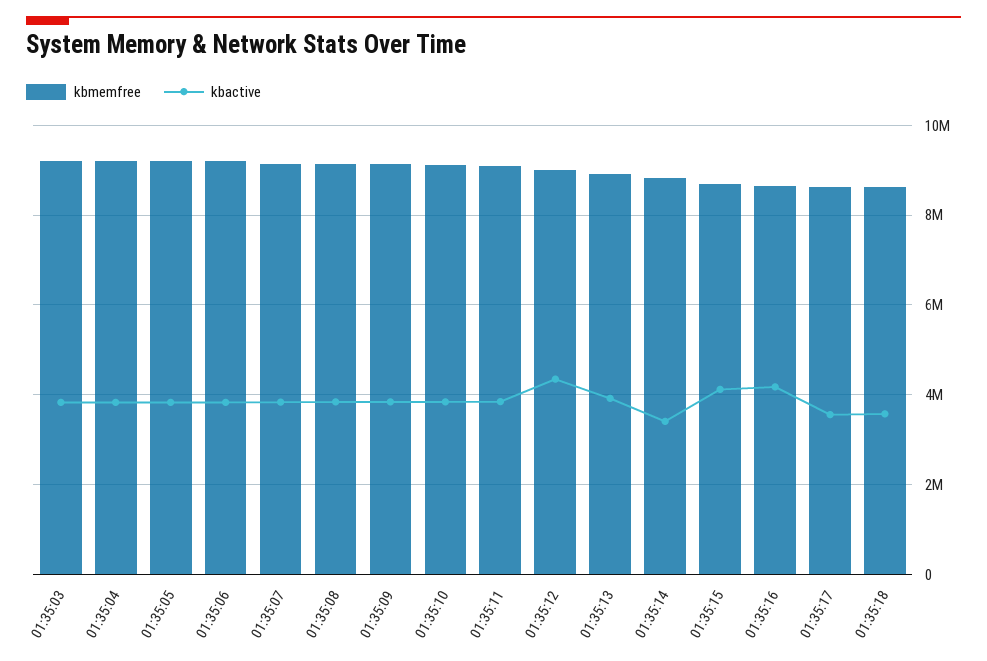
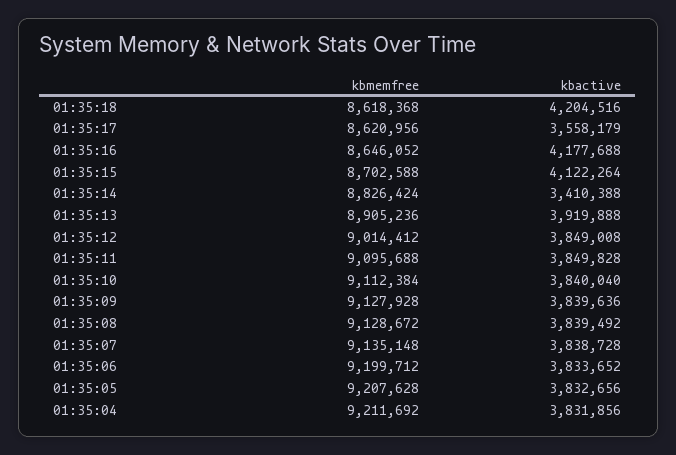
  {
    "kbmemfree": {
-     "01:35:03": 9200000,
      "01:35:04": 9211692,
      "01:35:05": 9207628,
      "01:35:06": 9199712,
      "01:35:07": 9135148,
      "01:35:08": 9128672,
      "01:35:09": 9127928,
      "01:35:10": 9112384,
      "01:35:11": 9095688,
      "01:35:12": 9014412,
      "01:35:13": 8905236,
      "01:35:14": 8826424,
      "01:35:15": 8702588,
      "01:35:16": 8646052,
      "01:35:17": 8620956,
      "01:35:18": 8618368
    },
    "kbactive": {
-     "01:35:03": 3800000,
      "01:35:04": 3831856,
      "01:35:05": 3832656,
      "01:35:06": 3833652,
      "01:35:07": 3838728,
      "01:35:08": 3839492,
      "01:35:09": 3839636,
      "01:35:10": 3840040,
      "01:35:11": 3849828,
-     "01:35:12": 4400000,
+     "01:35:12": 3849008,
      "01:35:13": 3919888,
      "01:35:14": 3410388,
      "01:35:15": 4122264,
      "01:35:16": 4177688,
      "01:35:17": 3558179,
-     "01:35:18": 3600000
+     "01:35:18": 4204516
    }
  }

